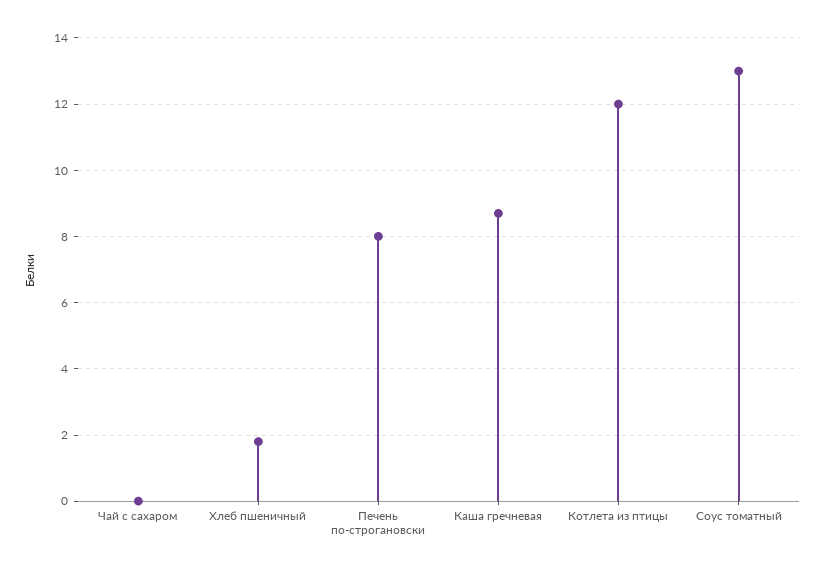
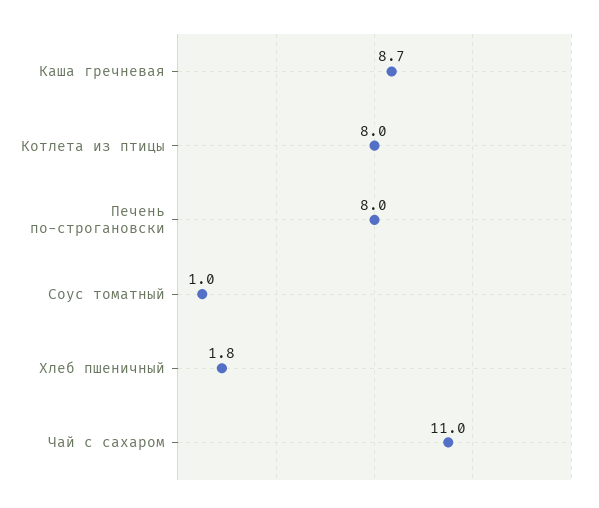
  {
-   "Чай с сахаром": 0,
+   "Чай с сахаром": 11,
    "Хлеб пшеничный": 1.8,
    "Печень по-строгановски": 8,
    "Каша гречневая": 8.7,
-   "Котлета из птицы": 12,
+   "Котлета из птицы": 8,
-   "Соус томатный": 13
+   "Соус томатный": 1
  }

